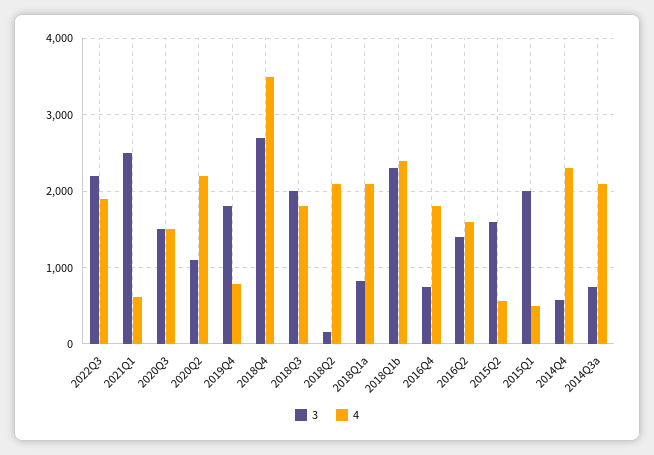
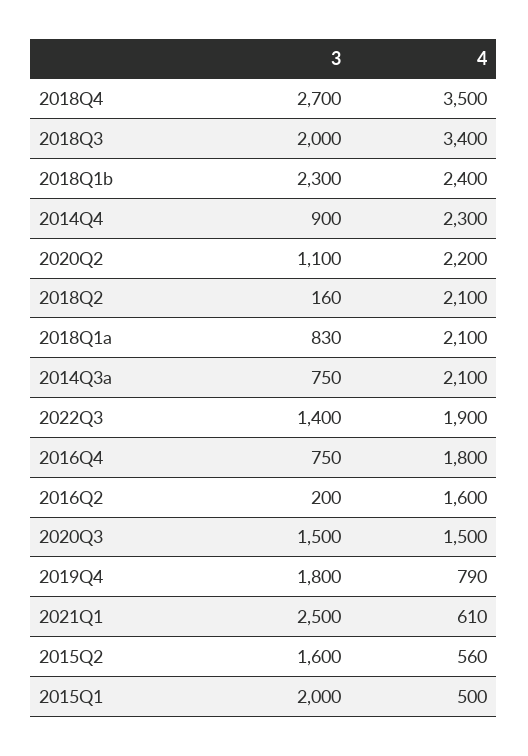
  {
    "3": {
-     "2022Q3": 2200,
+     "2022Q3": 1400,
      "2021Q1": 2500,
      "2020Q3": 1500,
      "2020Q2": 1100,
      "2019Q4": 1800,
      "2018Q4": 2700,
      "2018Q3": 2000,
      "2018Q2": 160,
      "2018Q1a": 830,
      "2018Q1b": 2300,
      "2016Q4": 750,
-     "2016Q2": 1400,
+     "2016Q2": 200,
      "2015Q2": 1600,
      "2015Q1": 2000,
-     "2014Q4": 600,
+     "2014Q4": 900,
      "2014Q3a": 750
    },
    "4": {
      "2022Q3": 1900,
      "2021Q1": 610,
      "2020Q3": 1500,
      "2020Q2": 2200,
      "2019Q4": 790,
      "2018Q4": 3500,
-     "2018Q3": 1800,
+     "2018Q3": 3400,
      "2018Q2": 2100,
      "2018Q1a": 2100,
      "2018Q1b": 2400,
      "2016Q4": 1800,
      "2016Q2": 1600,
      "2015Q2": 560,
      "2015Q1": 500,
      "2014Q4": 2300,
      "2014Q3a": 2100
    }
  }

